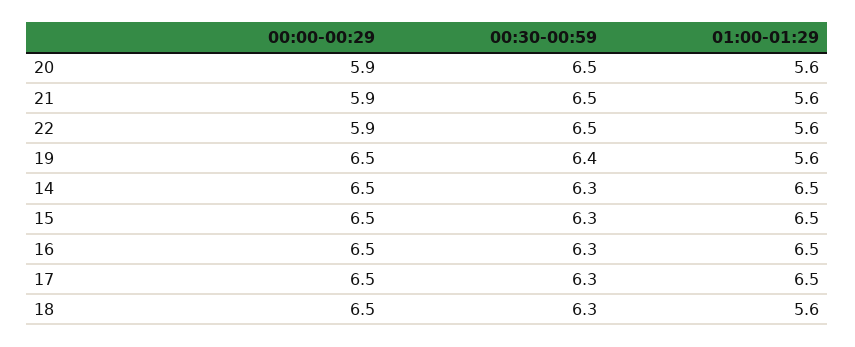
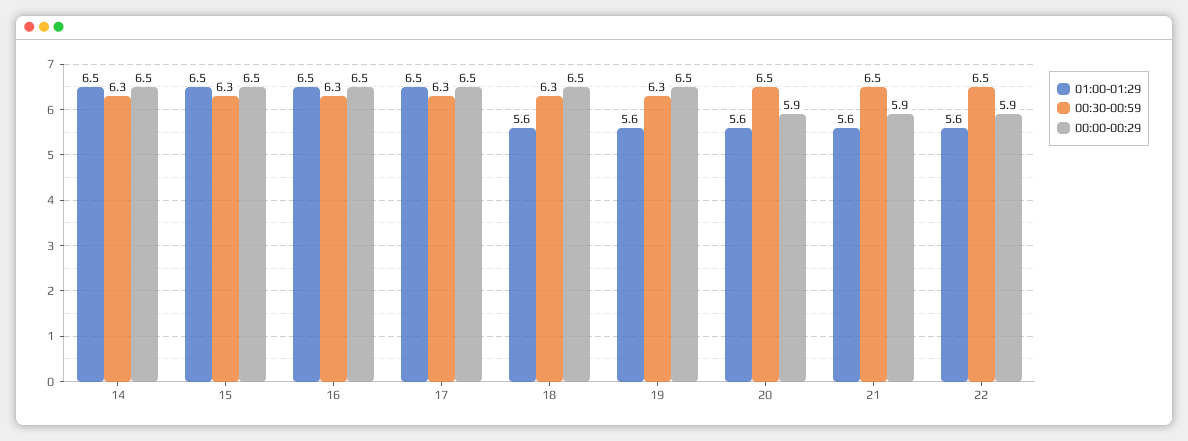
  {
    "00:00-00:29": {
      "20": 5.9,
      "21": 5.9,
      "22": 5.9,
      "19": 6.5,
      "14": 6.5,
      "15": 6.5,
      "16": 6.5,
      "17": 6.5,
      "18": 6.5
    },
    "00:30-00:59": {
      "20": 6.5,
      "21": 6.5,
      "22": 6.5,
-     "19": 6.4,
+     "19": 6.3,
      "14": 6.3,
      "15": 6.3,
      "16": 6.3,
      "17": 6.3,
      "18": 6.3
    },
    "01:00-01:29": {
      "20": 5.6,
      "21": 5.6,
      "22": 5.6,
      "19": 5.6,
      "14": 6.5,
      "15": 6.5,
      "16": 6.5,
      "17": 6.5,
      "18": 5.6
    }
  }

